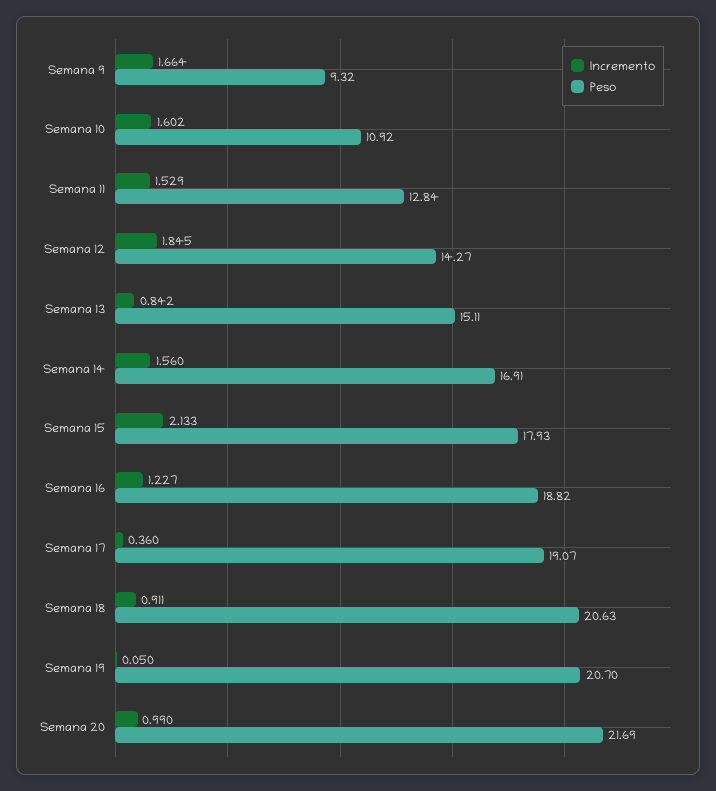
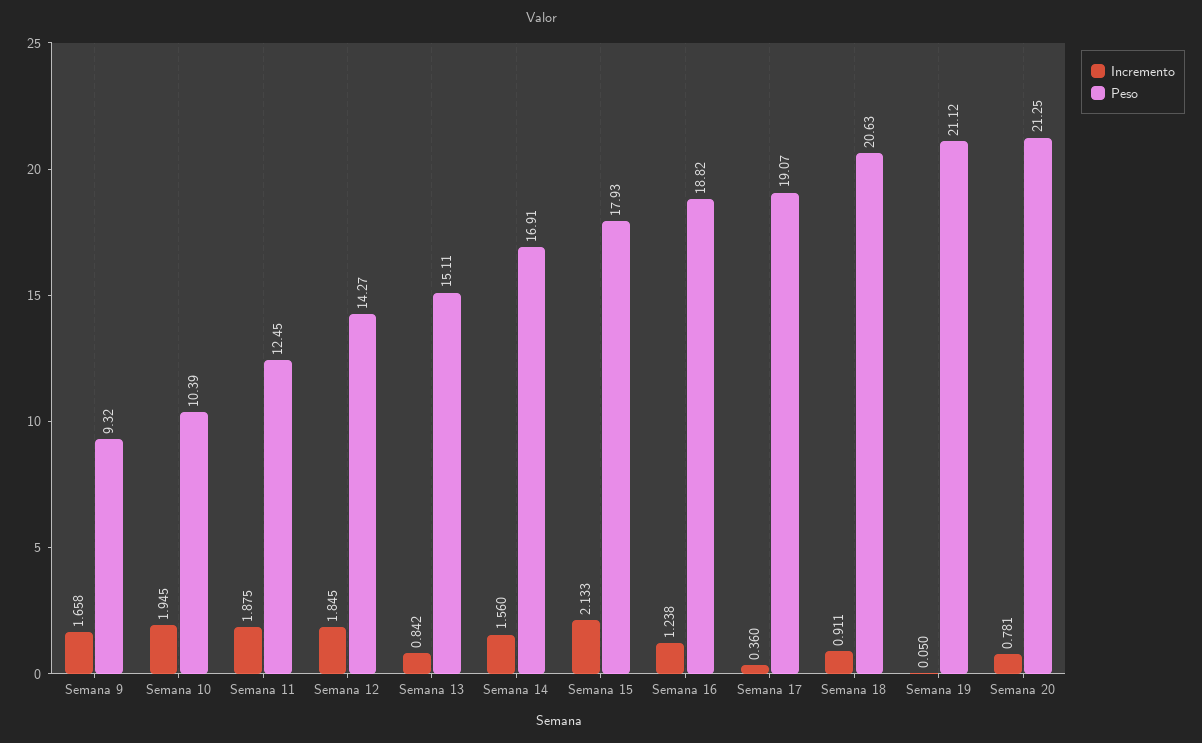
  {
    "Incremento": {
-     "Semana 9": 1.664,
+     "Semana 9": 1.658,
-     "Semana 10": 1.602,
+     "Semana 10": 1.945,
-     "Semana 11": 1.529,
+     "Semana 11": 1.875,
      "Semana 12": 1.845,
      "Semana 13": 0.842,
      "Semana 14": 1.56,
      "Semana 15": 2.133,
-     "Semana 16": 1.227,
+     "Semana 16": 1.238,
      "Semana 17": 0.36,
      "Semana 18": 0.911,
      "Semana 19": 0.05,
-     "Semana 20": 0.99
+     "Semana 20": 0.781
    },
    "Peso": {
      "Semana 9": 9.32,
-     "Semana 10": 10.92,
+     "Semana 10": 10.39,
-     "Semana 11": 12.84,
+     "Semana 11": 12.45,
      "Semana 12": 14.27,
      "Semana 13": 15.11,
      "Semana 14": 16.91,
      "Semana 15": 17.93,
      "Semana 16": 18.82,
      "Semana 17": 19.07,
      "Semana 18": 20.63,
-     "Semana 19": 20.7,
+     "Semana 19": 21.12,
-     "Semana 20": 21.69
+     "Semana 20": 21.25
    }
  }

